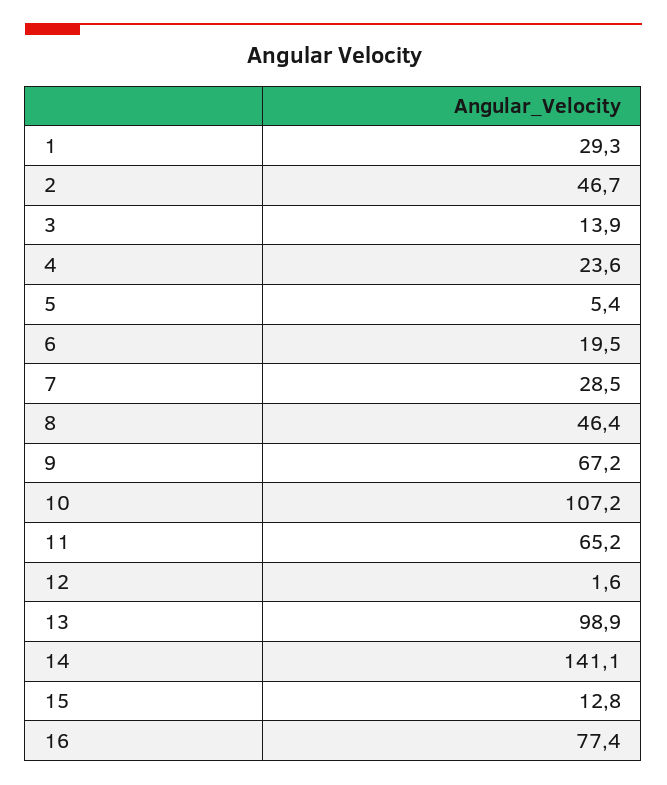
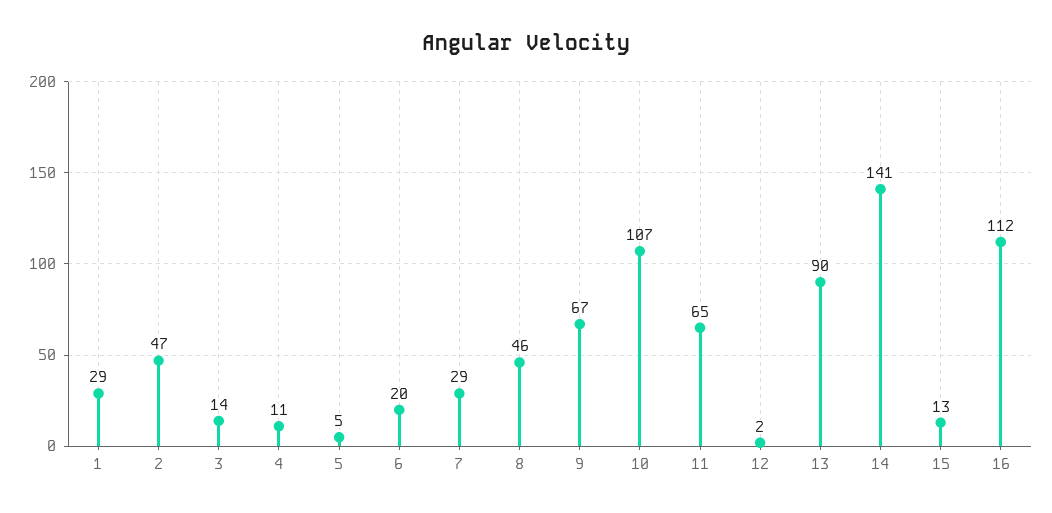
  {
    "1": 29.3,
    "2": 46.7,
    "3": 13.9,
-   "4": 23.6,
+   "4": 11,
    "5": 5.4,
    "6": 19.5,
    "7": 28.5,
    "8": 46.4,
    "9": 67.2,
    "10": 107.2,
    "11": 65.2,
    "12": 1.6,
-   "13": 98.9,
+   "13": 90,
    "14": 141.1,
    "15": 12.8,
-   "16": 77.4
+   "16": 112
  }

